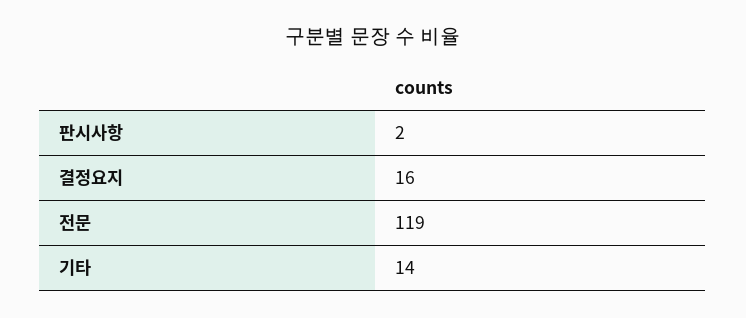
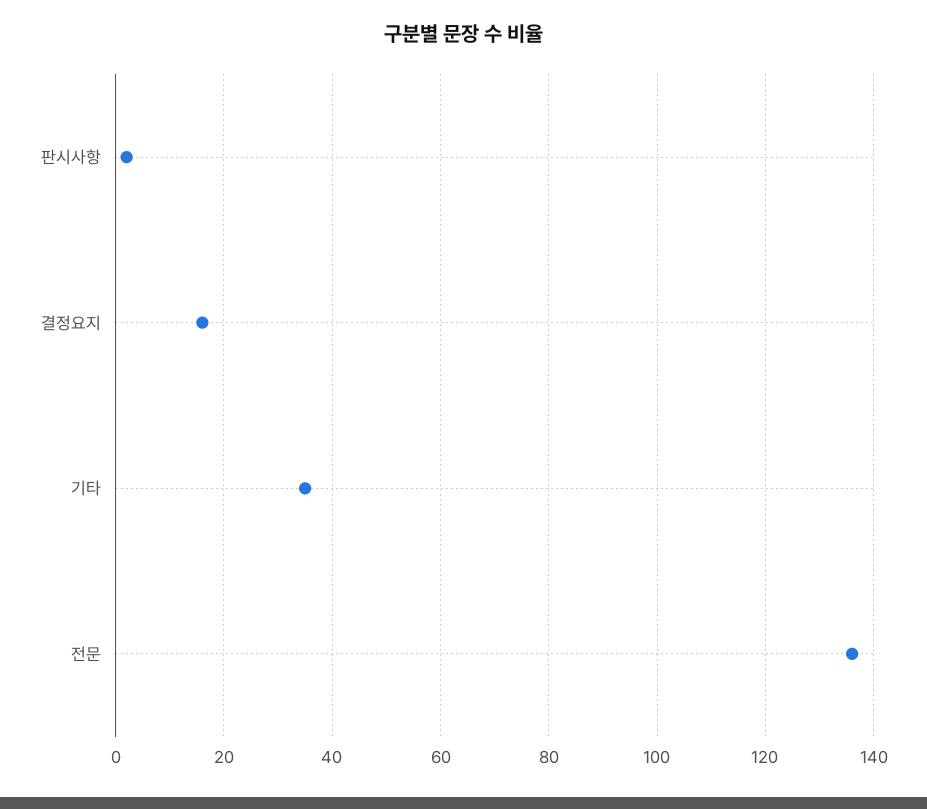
  {
    "판시사항": 2,
    "결정요지": 16,
-   "전문": 119,
+   "전문": 135,
-   "기타": 14
+   "기타": 35
  }

